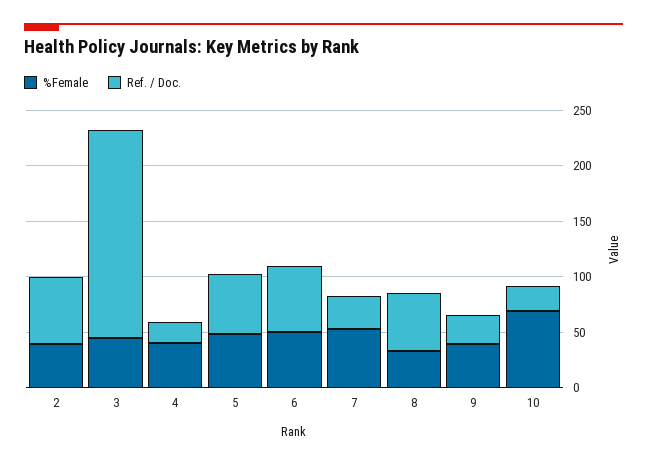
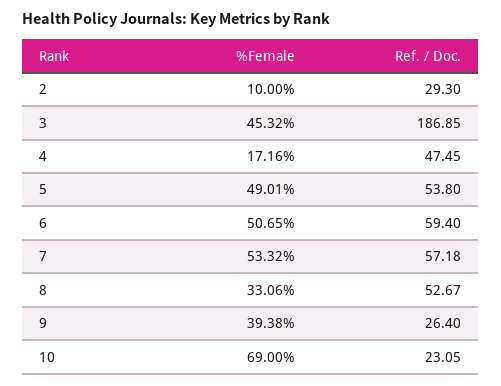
  {
    "%Female": {
-     "2": 40,
+     "2": 10,
      "3": 45.32,
-     "4": 40,
+     "4": 17.16,
      "5": 49.01,
      "6": 50.65,
      "7": 53.32,
      "8": 33.06,
      "9": 39.38,
      "10": 69
    },
    "Ref. / Doc.": {
-     "2": 60,
+     "2": 29.3,
      "3": 186.85,
-     "4": 20,
+     "4": 47.45,
      "5": 53.8,
      "6": 59.4,
-     "7": 30,
+     "7": 57.18,
      "8": 52.67,
      "9": 26.4,
      "10": 23.05
    }
  }

